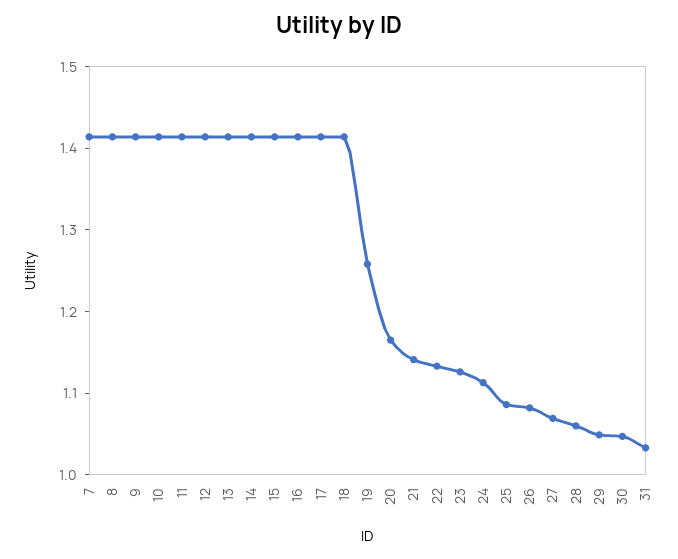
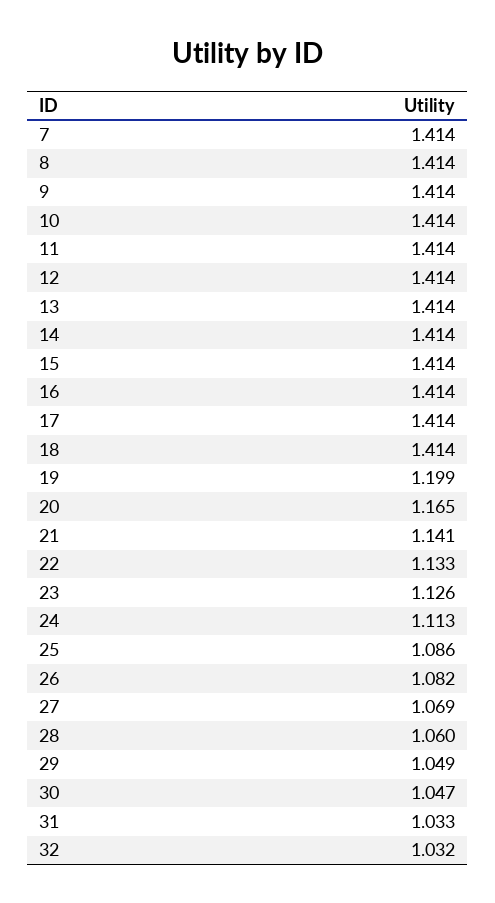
  {
    "7": 1.414,
    "8": 1.414,
    "9": 1.414,
    "10": 1.414,
    "11": 1.414,
    "12": 1.414,
    "13": 1.414,
    "14": 1.414,
    "15": 1.414,
    "16": 1.414,
    "17": 1.414,
    "18": 1.414,
-   "19": 1.26,
+   "19": 1.199,
    "20": 1.165,
    "21": 1.141,
    "22": 1.133,
    "23": 1.126,
    "24": 1.113,
    "25": 1.086,
    "26": 1.082,
    "27": 1.069,
    "28": 1.06,
    "29": 1.049,
    "30": 1.047,
-   "31": 1.033
+   "31": 1.033,
+   "32": 1.032
  }

